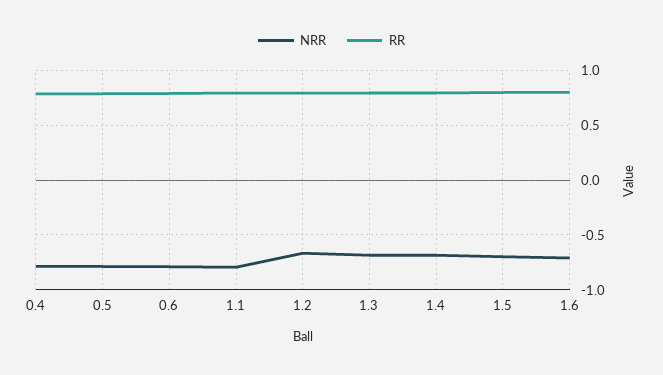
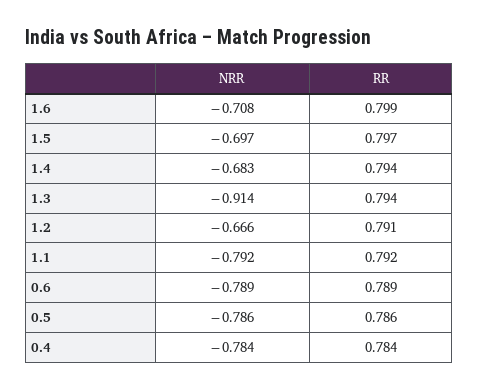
  {
    "NRR": {
      "0.4": -0.784,
      "0.5": -0.786,
      "0.6": -0.789,
      "1.1": -0.792,
      "1.2": -0.666,
-     "1.3": -0.7,
+     "1.3": -0.914,
      "1.4": -0.683,
      "1.5": -0.697,
      "1.6": -0.708
    },
    "RR": {
      "0.4": 0.784,
      "0.5": 0.786,
      "0.6": 0.789,
      "1.1": 0.792,
      "1.2": 0.791,
      "1.3": 0.794,
      "1.4": 0.794,
      "1.5": 0.797,
      "1.6": 0.799
    }
  }

